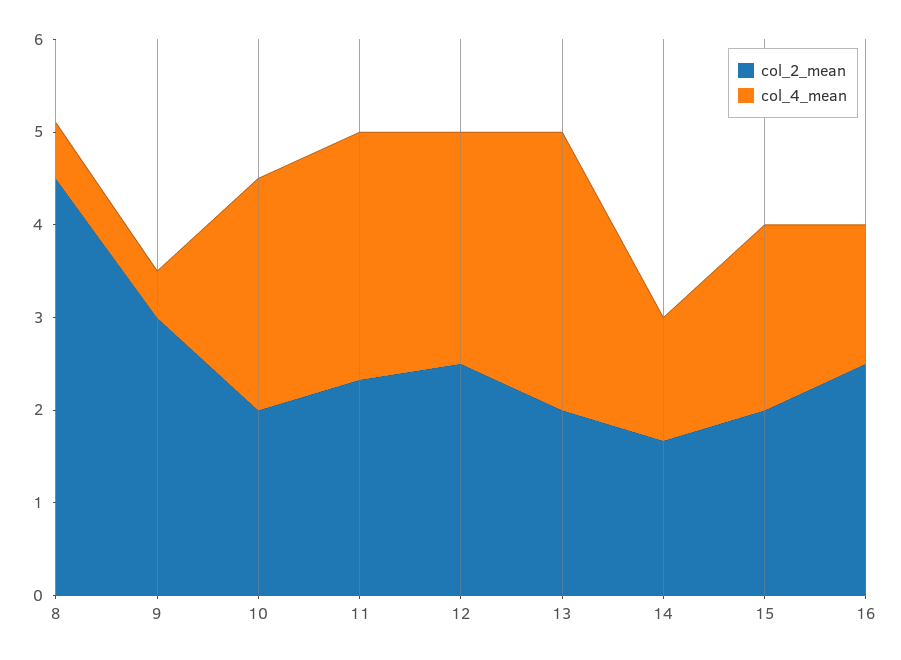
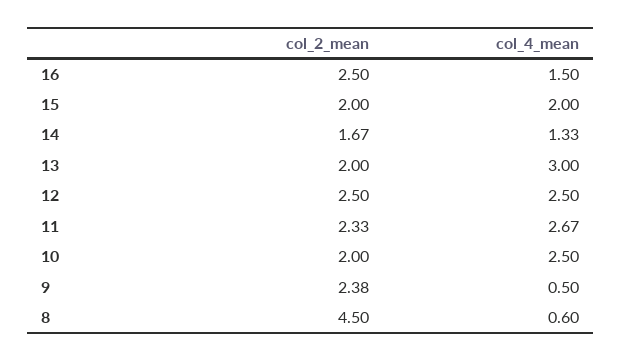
  {
    "col_2_mean": {
      "8": 4.5,
-     "9": 3,
+     "9": 2.38,
      "10": 2,
      "11": 2.33,
      "12": 2.5,
      "13": 2,
      "14": 1.67,
      "15": 2,
      "16": 2.5
    },
    "col_4_mean": {
      "8": 0.6,
      "9": 0.5,
      "10": 2.5,
      "11": 2.67,
      "12": 2.5,
      "13": 3,
      "14": 1.33,
      "15": 2,
      "16": 1.5
    }
  }

